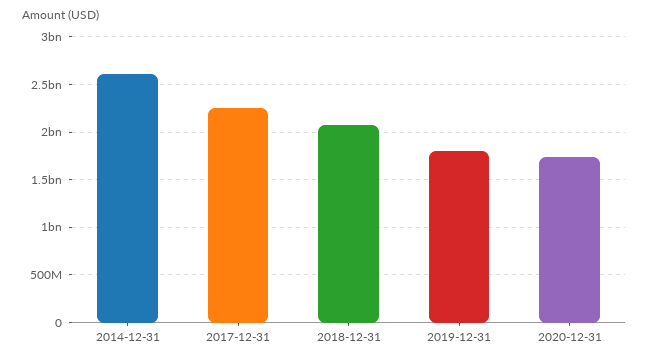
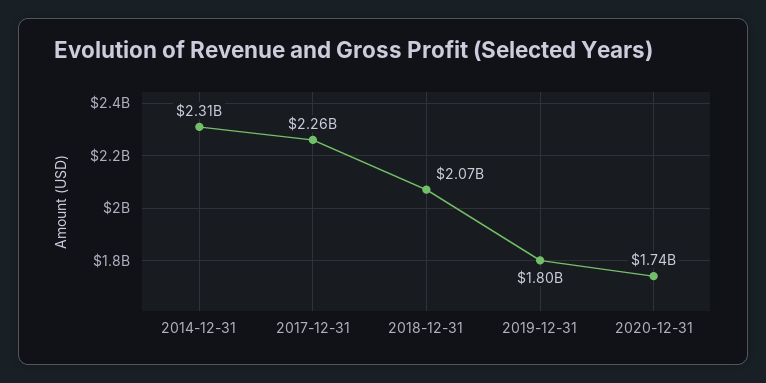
  {
-   "2014-12-31": 2600000000,
+   "2014-12-31": 2310000000,
    "2017-12-31": 2260000000,
    "2018-12-31": 2070000000,
    "2019-12-31": 1800000000,
    "2020-12-31": 1740000000
  }

